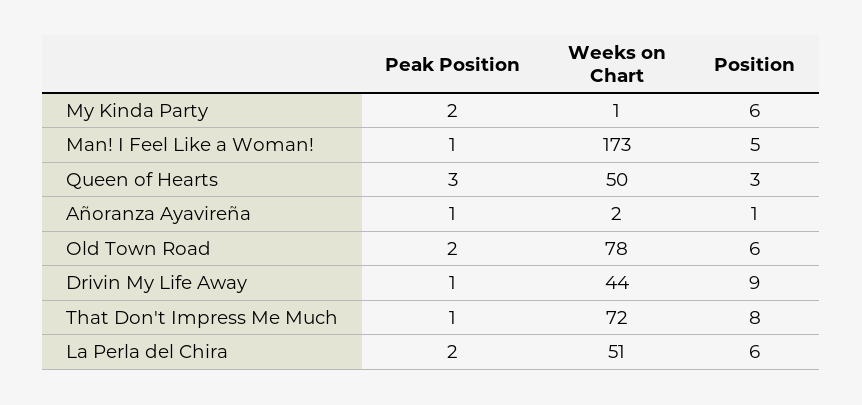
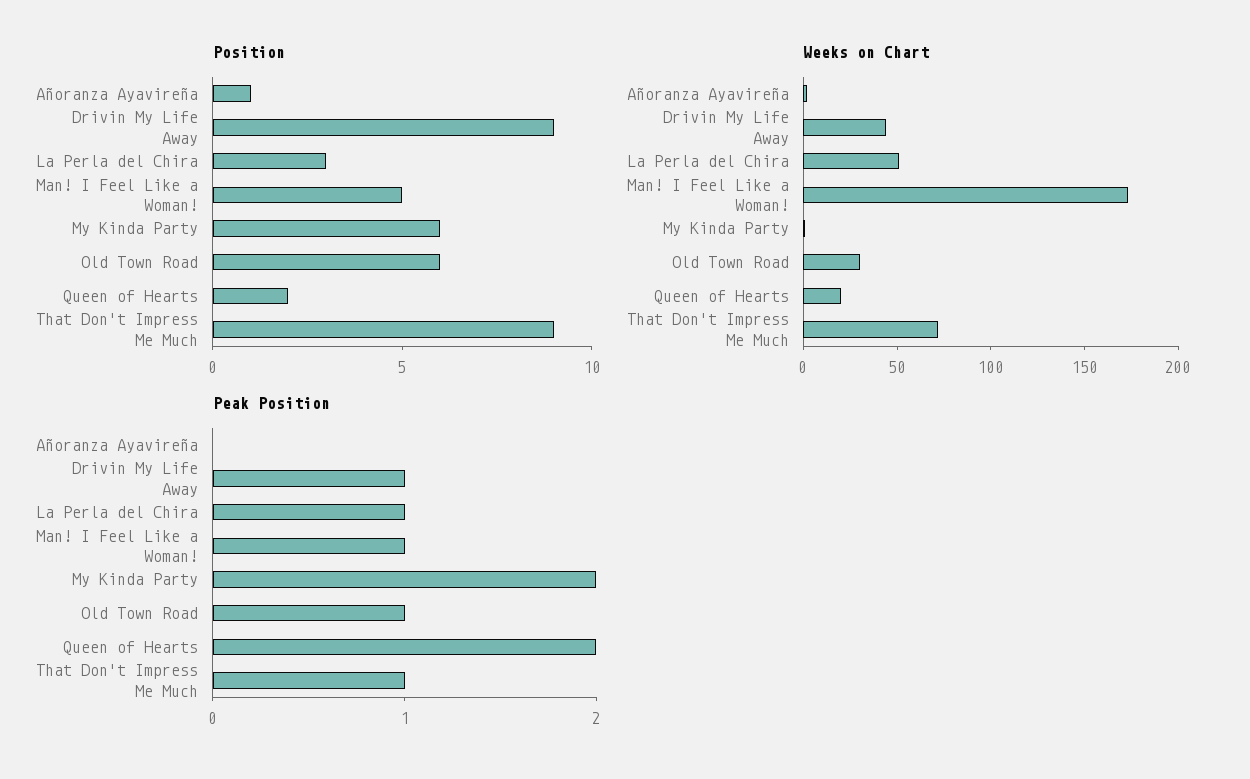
  {
    "Peak Position": {
      "My Kinda Party": 2,
      "Man! I Feel Like a Woman!": 1,
-     "Queen of Hearts": 3,
+     "Queen of Hearts": 2,
-     "Añoranza Ayavireña": 1,
+     "Añoranza Ayavireña": 0,
-     "Old Town Road": 2,
+     "Old Town Road": 1,
      "Drivin My Life Away": 1,
      "That Don't Impress Me Much": 1,
-     "La Perla del Chira": 2
+     "La Perla del Chira": 1
    },
    "Weeks on Chart": {
      "My Kinda Party": 1,
      "Man! I Feel Like a Woman!": 173,
-     "Queen of Hearts": 50,
+     "Queen of Hearts": 20,
      "Añoranza Ayavireña": 2,
-     "Old Town Road": 78,
+     "Old Town Road": 30,
      "Drivin My Life Away": 44,
      "That Don't Impress Me Much": 72,
      "La Perla del Chira": 51
    },
    "Position": {
      "My Kinda Party": 6,
      "Man! I Feel Like a Woman!": 5,
-     "Queen of Hearts": 3,
+     "Queen of Hearts": 2,
      "Añoranza Ayavireña": 1,
      "Old Town Road": 6,
      "Drivin My Life Away": 9,
-     "That Don't Impress Me Much": 8,
+     "That Don't Impress Me Much": 9,
-     "La Perla del Chira": 6
+     "La Perla del Chira": 3
    }
  }

